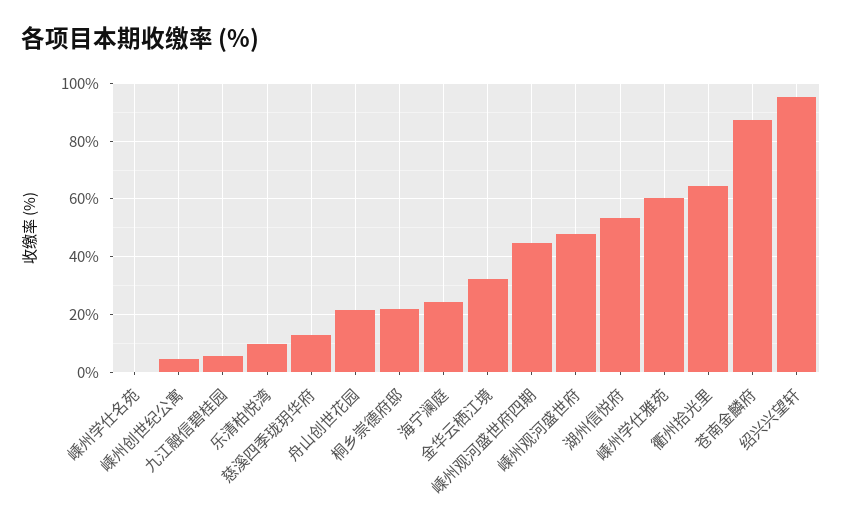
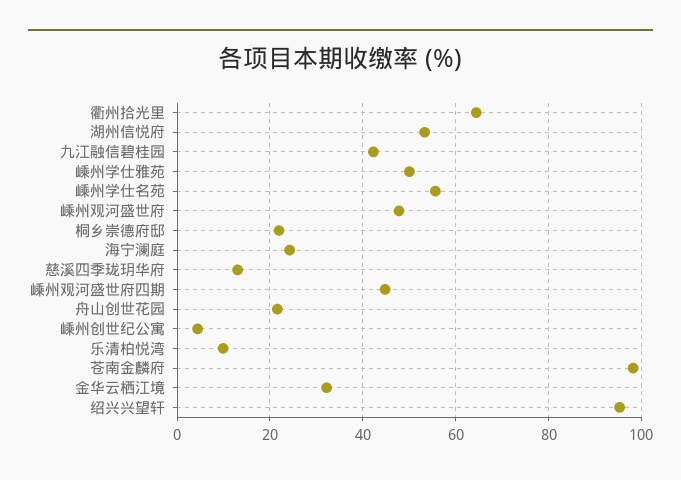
  {
-   "嵊州学仕名苑": 0,
+   "嵊州学仕名苑": 56,
    "嵊州创世纪公寓": 4,
-   "九江融信碧桂园": 5,
+   "九江融信碧桂园": 42,
    "乐清柏悦湾": 10,
    "慈溪四季珑玥华府": 14,
    "舟山创世花园": 22,
    "桐乡崇德府邸": 22,
    "海宁澜庭": 24,
    "金华云栖江境": 32,
    "嵊州观河盛世府四期": 44,
    "嵊州观河盛世府": 48,
    "湖州信悦府": 54,
-   "嵊州学仕雅苑": 60,
+   "嵊州学仕雅苑": 50,
    "衢州拾光里": 64,
-   "苍南金麟府": 87.5,
+   "苍南金麟府": 98,
    "绍兴兴望轩": 96
  }

